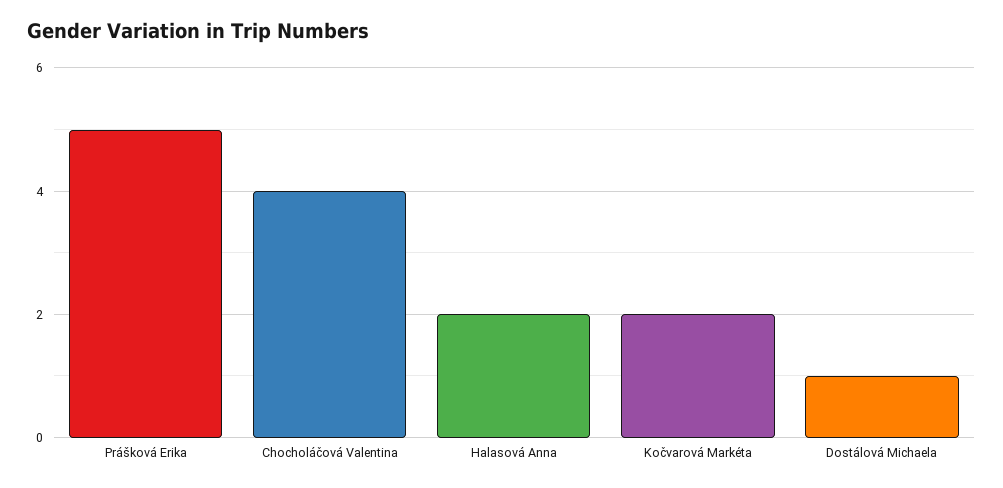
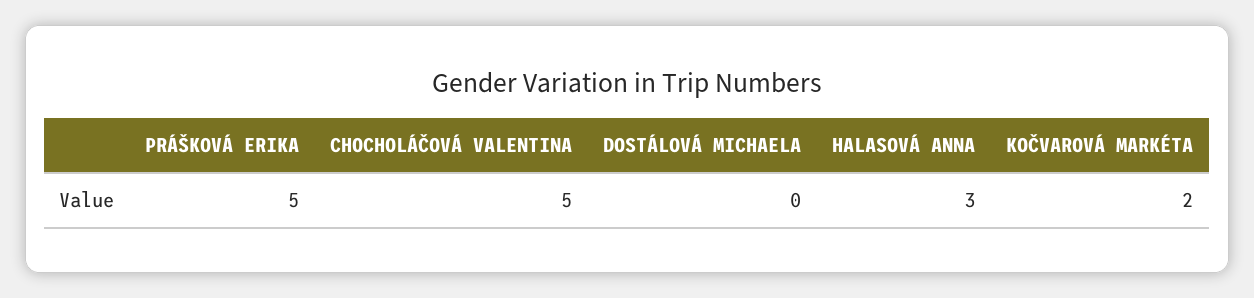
  {
    "Prášková Erika": 5,
-   "Chocholáčová Valentina": 4,
+   "Chocholáčová Valentina": 5,
-   "Halasová Anna": 2,
+   "Halasová Anna": 3,
    "Kočvarová Markéta": 2,
-   "Dostálová Michaela": 1
+   "Dostálová Michaela": 0
  }

